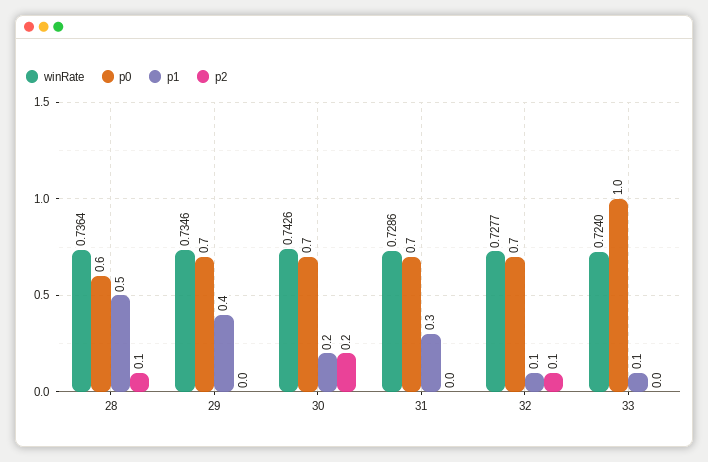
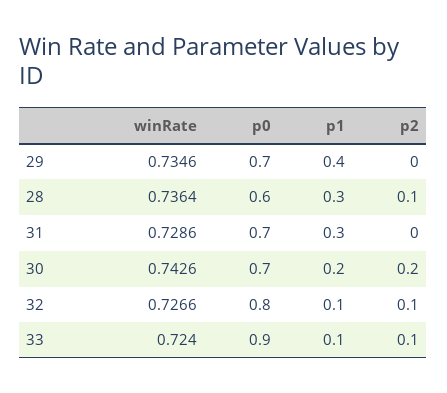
  {
    "winRate": {
      "28": 0.7364,
      "29": 0.7346,
      "30": 0.7426,
      "31": 0.7286,
-     "32": 0.7277,
+     "32": 0.7266,
      "33": 0.724
    },
    "p0": {
      "28": 0.6,
      "29": 0.7,
      "30": 0.7,
      "31": 0.7,
-     "32": 0.7,
+     "32": 0.8,
-     "33": 1
+     "33": 0.9
    },
    "p1": {
-     "28": 0.5,
+     "28": 0.3,
      "29": 0.4,
      "30": 0.2,
      "31": 0.3,
      "32": 0.1,
      "33": 0.1
    },
    "p2": {
      "28": 0.1,
      "29": 0,
      "30": 0.2,
      "31": 0,
      "32": 0.1,
-     "33": 0
+     "33": 0.1
    }
  }

